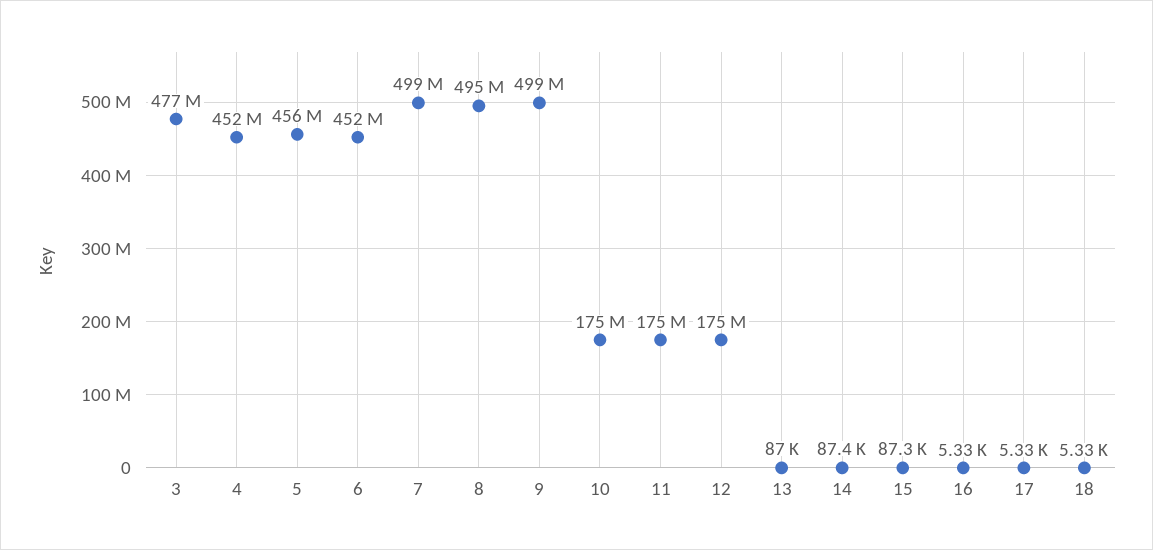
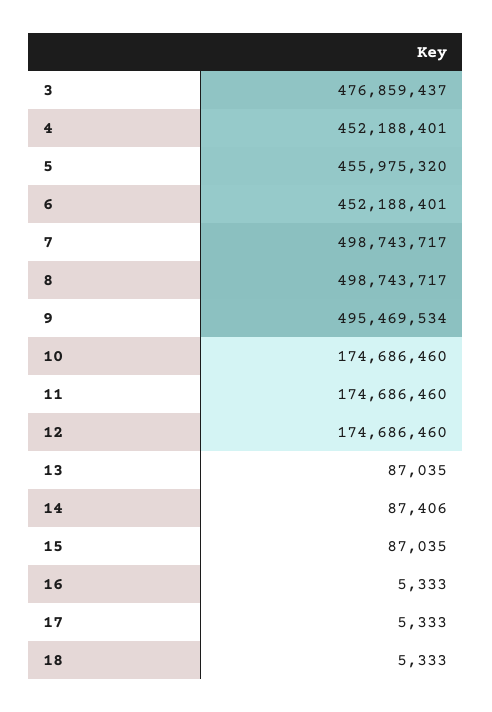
  {
    "3": 476859437,
    "4": 452188401,
    "5": 455975320,
    "6": 452188401,
    "7": 498743717,
-   "8": 495000000,
+   "8": 498743717,
-   "9": 499000000,
+   "9": 495469534,
    "10": 174686460,
    "11": 174686460,
    "12": 174686460,
    "13": 87035,
    "14": 87406,
-   "15": 87300,
+   "15": 87035,
    "16": 5333,
    "17": 5333,
    "18": 5333
  }

